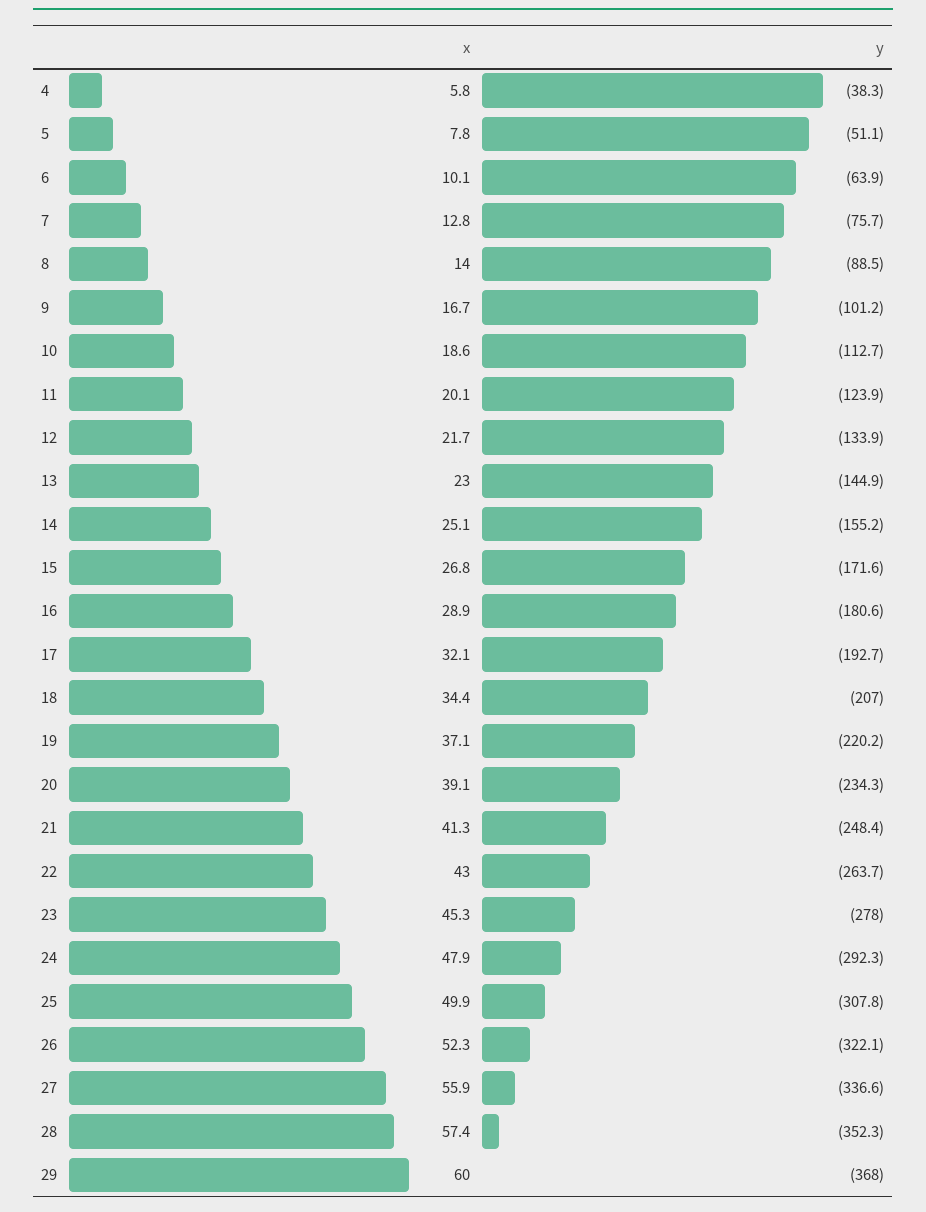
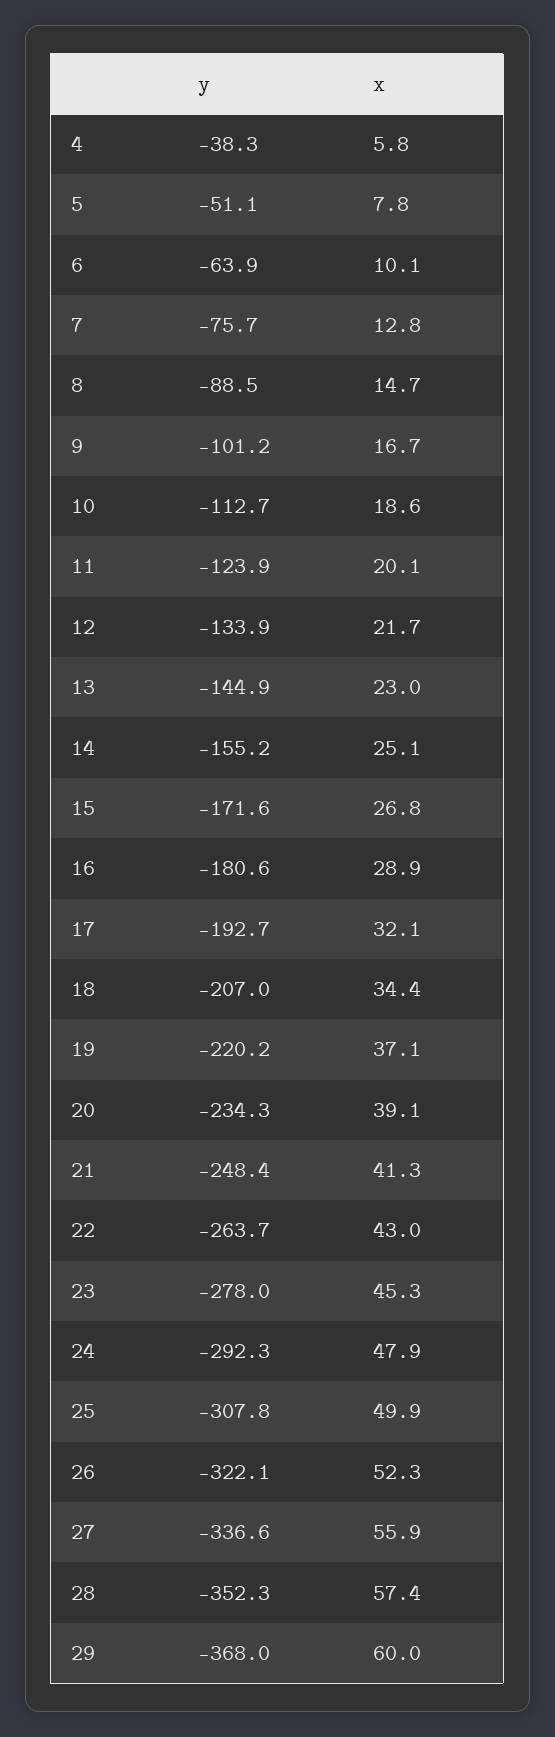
  {
    "x": {
      "4": 5.8,
      "5": 7.8,
      "6": 10.1,
      "7": 12.8,
-     "8": 14,
+     "8": 14.7,
      "9": 16.7,
      "10": 18.6,
      "11": 20.1,
      "12": 21.7,
      "13": 23,
      "14": 25.1,
      "15": 26.8,
      "16": 28.9,
      "17": 32.1,
      "18": 34.4,
      "19": 37.1,
      "20": 39.1,
      "21": 41.3,
      "22": 43,
      "23": 45.3,
      "24": 47.9,
      "25": 49.9,
      "26": 52.3,
      "27": 55.9,
      "28": 57.4,
      "29": 60
    },
    "y": {
      "4": -38.3,
      "5": -51.1,
      "6": -63.9,
      "7": -75.7,
      "8": -88.5,
      "9": -101.2,
      "10": -112.7,
      "11": -123.9,
      "12": -133.9,
      "13": -144.9,
      "14": -155.2,
      "15": -171.6,
      "16": -180.6,
      "17": -192.7,
      "18": -207,
      "19": -220.2,
      "20": -234.3,
      "21": -248.4,
      "22": -263.7,
      "23": -278,
      "24": -292.3,
      "25": -307.8,
      "26": -322.1,
      "27": -336.6,
      "28": -352.3,
      "29": -368
    }
  }

